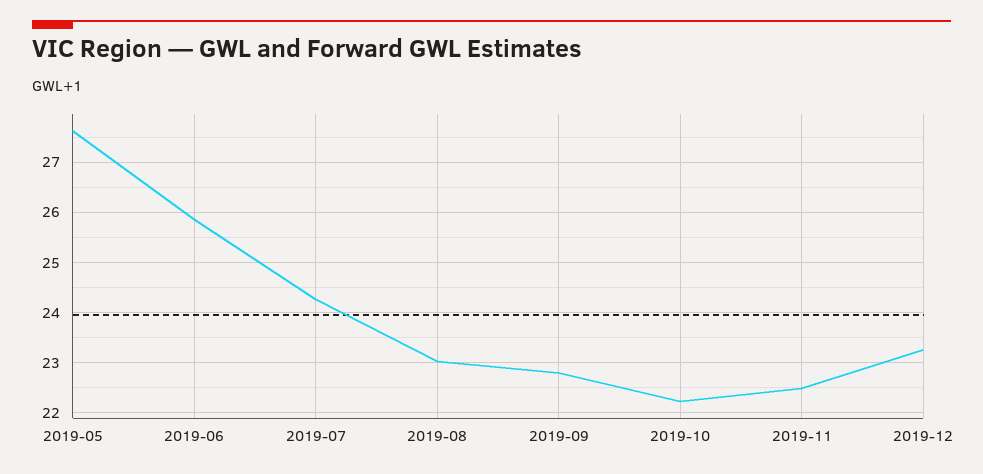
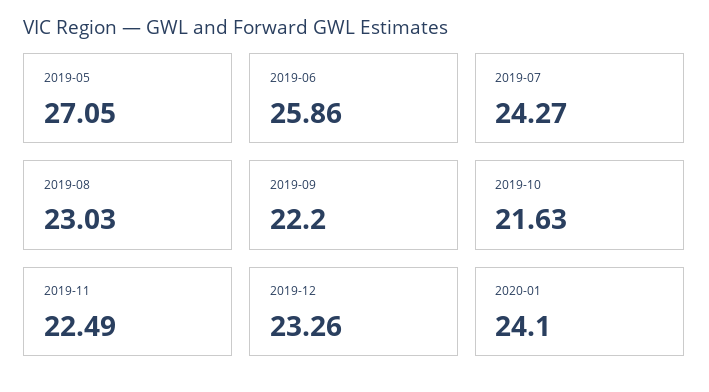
  {
-   "2019-05": 27.6,
+   "2019-05": 27.05,
    "2019-06": 25.86,
    "2019-07": 24.27,
    "2019-08": 23.03,
-   "2019-09": 22.8,
+   "2019-09": 22.2,
-   "2019-10": 22.2,
+   "2019-10": 21.63,
    "2019-11": 22.49,
-   "2019-12": 23.26
+   "2019-12": 23.26,
+   "2020-01": 24.1
  }

